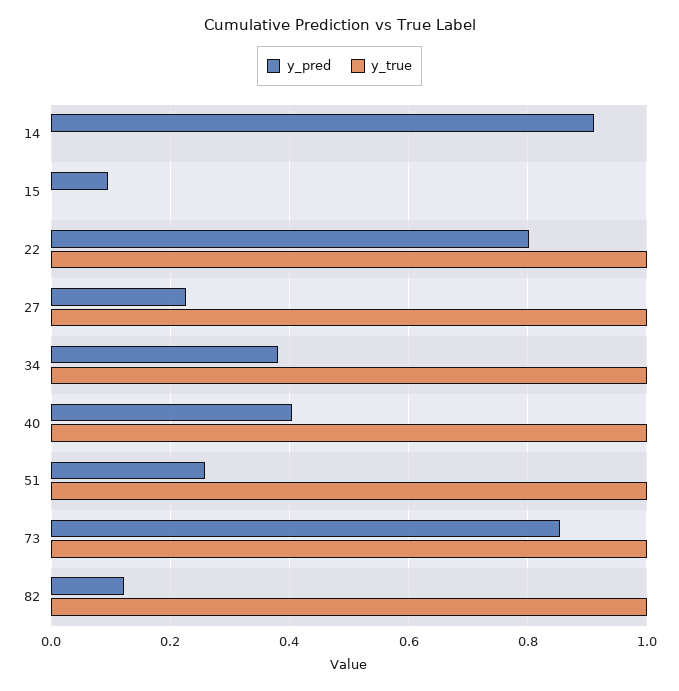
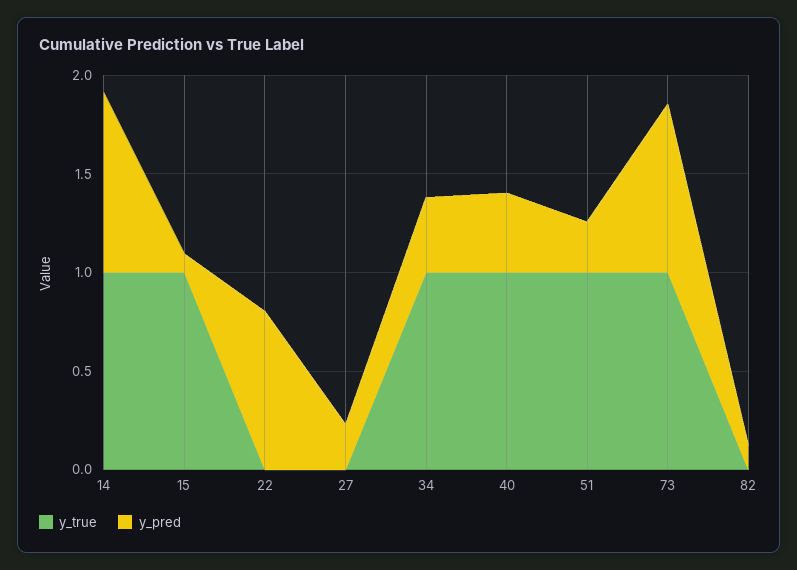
  {
    "y_pred": {
      "14": 0.92,
      "15": 0.1,
      "22": 0.8,
      "27": 0.22,
      "34": 0.38,
      "40": 0.4,
      "51": 0.26,
      "73": 0.86,
      "82": 0.12
    },
    "y_true": {
-     "14": 0,
+     "14": 1,
-     "15": 0,
+     "15": 1,
-     "22": 1,
+     "22": 0,
-     "27": 1,
+     "27": 0,
      "34": 1,
      "40": 1,
      "51": 1,
      "73": 1,
-     "82": 1
+     "82": 0
    }
  }

